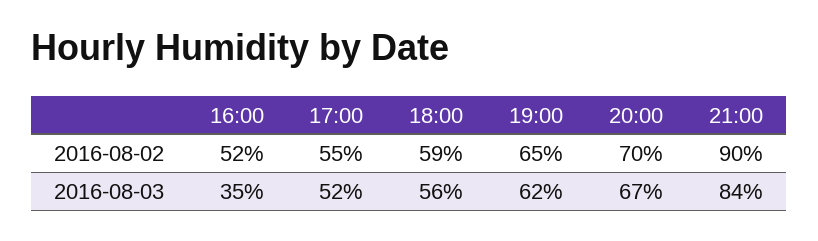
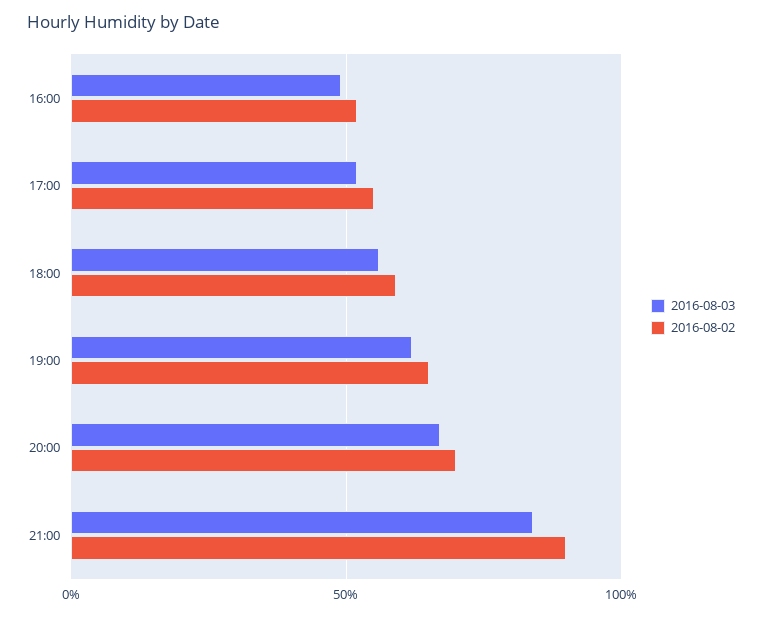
  {
    "2016-08-02": {
      "16:00": 52,
      "17:00": 55,
      "18:00": 59,
      "19:00": 65,
      "20:00": 70,
      "21:00": 90
    },
    "2016-08-03": {
-     "16:00": 35,
+     "16:00": 50,
      "17:00": 52,
      "18:00": 56,
      "19:00": 62,
      "20:00": 67,
      "21:00": 84
    }
  }

